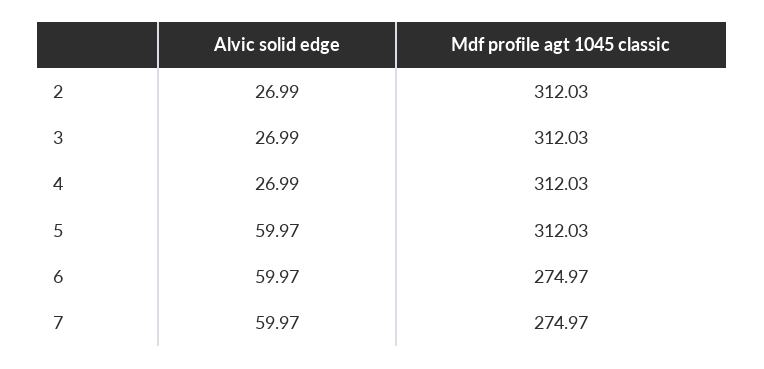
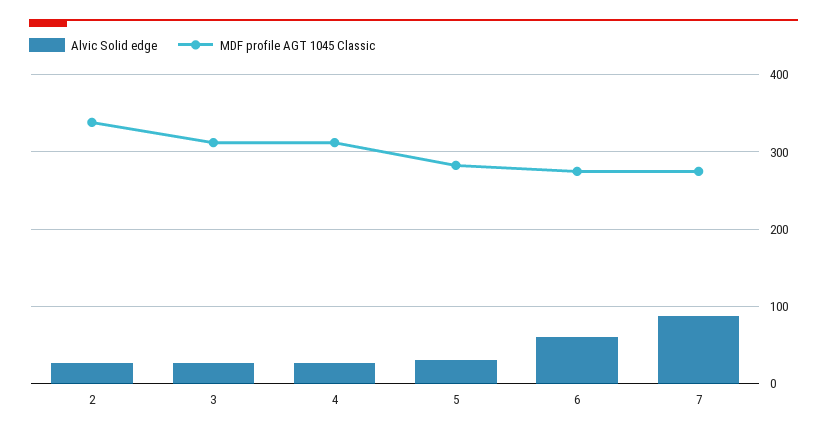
  {
    "Alvic solid edge": {
      "2": 26.99,
      "3": 26.99,
      "4": 26.99,
-     "5": 59.97,
+     "5": 30,
      "6": 59.97,
-     "7": 59.97
+     "7": 90
    },
    "Mdf profile agt 1045 classic": {
-     "2": 312.03,
+     "2": 340,
      "3": 312.03,
      "4": 312.03,
-     "5": 312.03,
+     "5": 280,
      "6": 274.97,
      "7": 274.97
    }
  }

